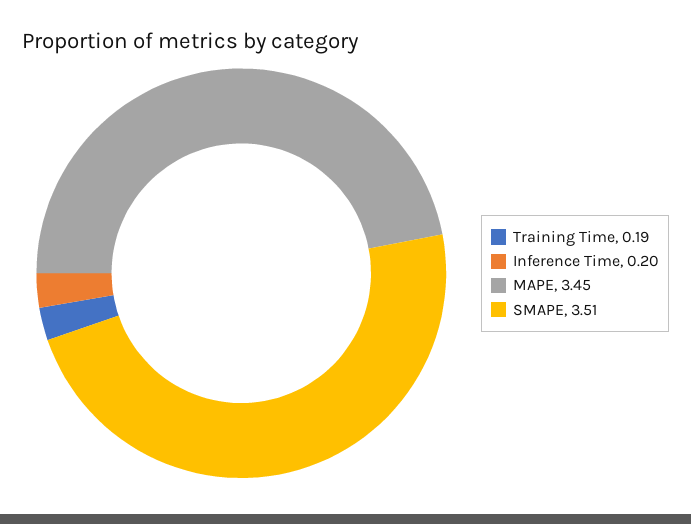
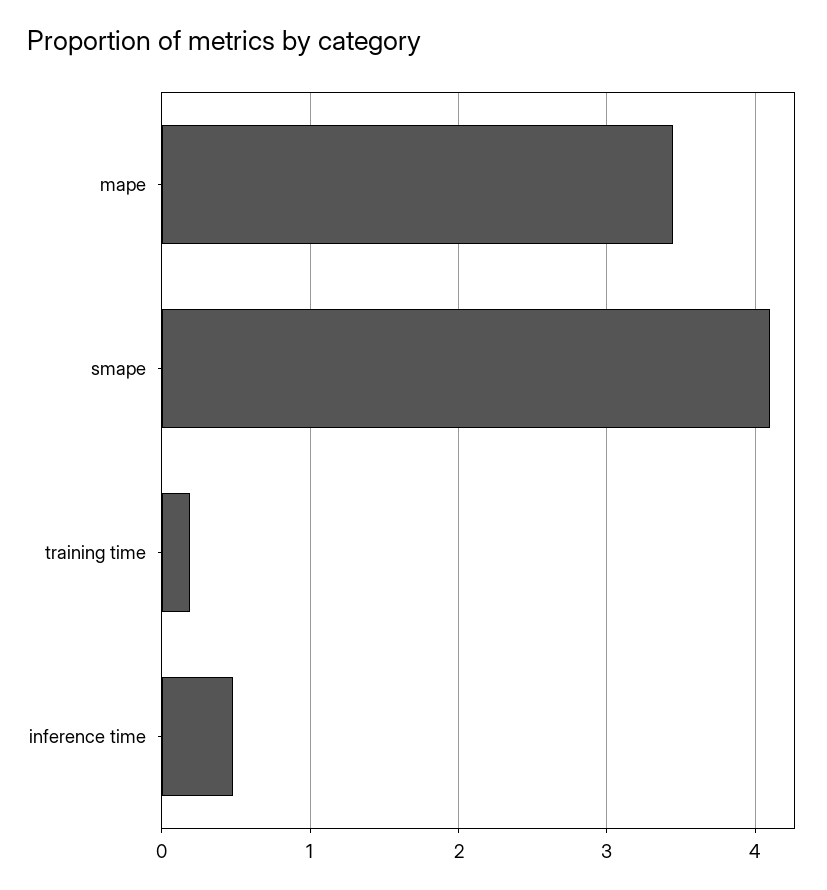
  {
    "Training Time": 0.19,
-   "Inference Time": 0.2,
+   "Inference Time": 0.5,
    "MAPE": 3.45,
-   "SMAPE": 3.51
+   "SMAPE": 4.1
  }

